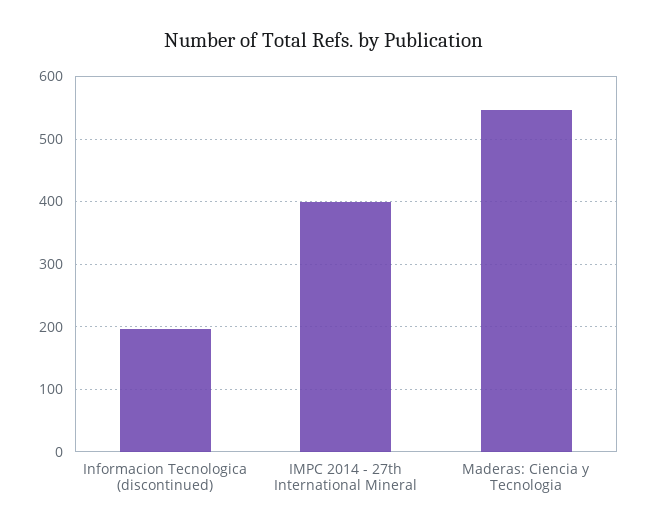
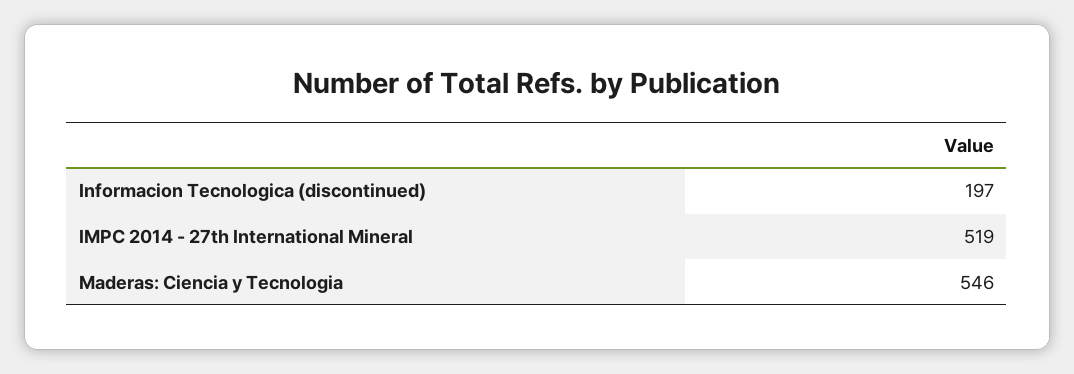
  {
    "Informacion Tecnologica (discontinued)": 197,
-   "IMPC 2014 - 27th International Mineral": 400,
+   "IMPC 2014 - 27th International Mineral": 519,
    "Maderas: Ciencia y Tecnologia": 546
  }

